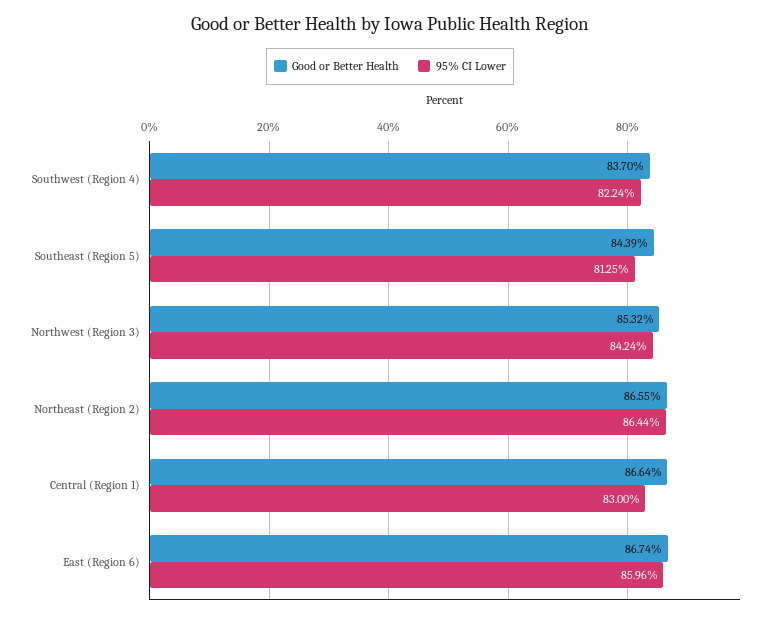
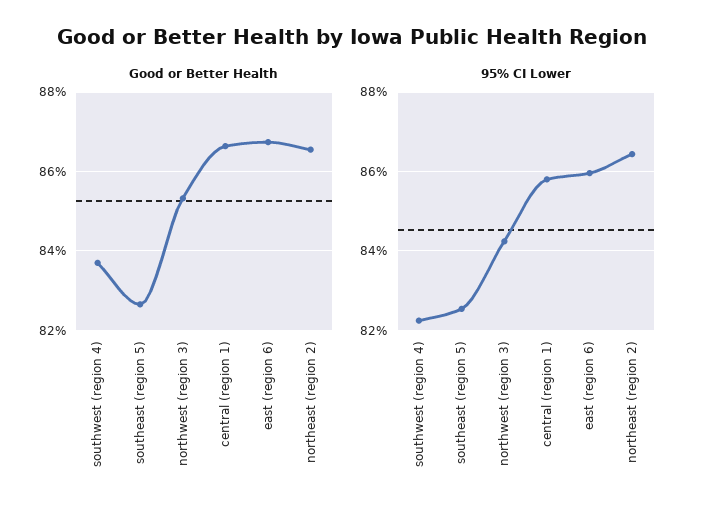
  {
    "Good or Better Health": {
      "Southwest (Region 4)": 83.7,
-     "Southeast (Region 5)": 84.39,
+     "Southeast (Region 5)": 82.6,
      "Northwest (Region 3)": 85.32,
      "Northeast (Region 2)": 86.55,
      "Central (Region 1)": 86.64,
      "East (Region 6)": 86.74
    },
    "95% CI Lower": {
      "Southwest (Region 4)": 82.24,
-     "Southeast (Region 5)": 81.25,
+     "Southeast (Region 5)": 82.6,
      "Northwest (Region 3)": 84.24,
      "Northeast (Region 2)": 86.44,
-     "Central (Region 1)": 83,
+     "Central (Region 1)": 85.8,
      "East (Region 6)": 85.96
    }
  }

